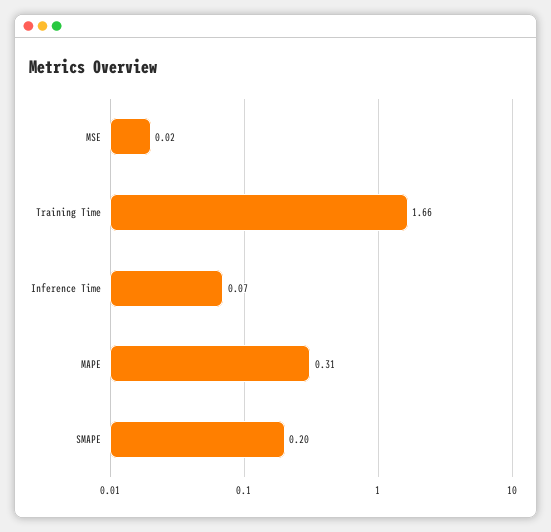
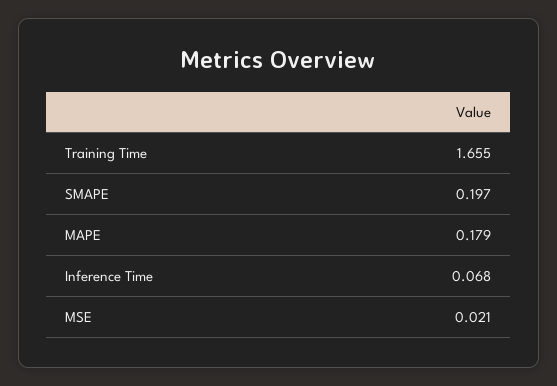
  {
    "MSE": 0.021,
    "Training Time": 1.655,
    "Inference Time": 0.068,
-   "MAPE": 0.31,
+   "MAPE": 0.179,
    "SMAPE": 0.197
  }

